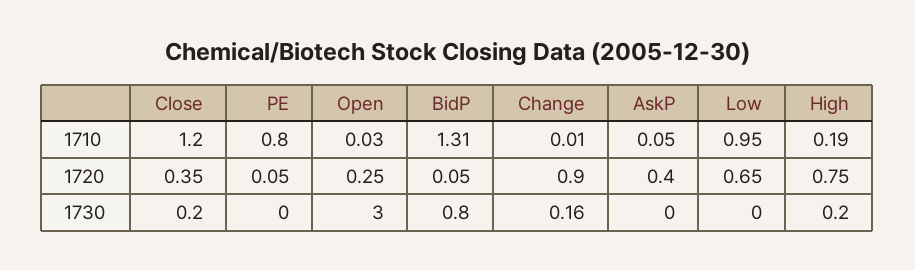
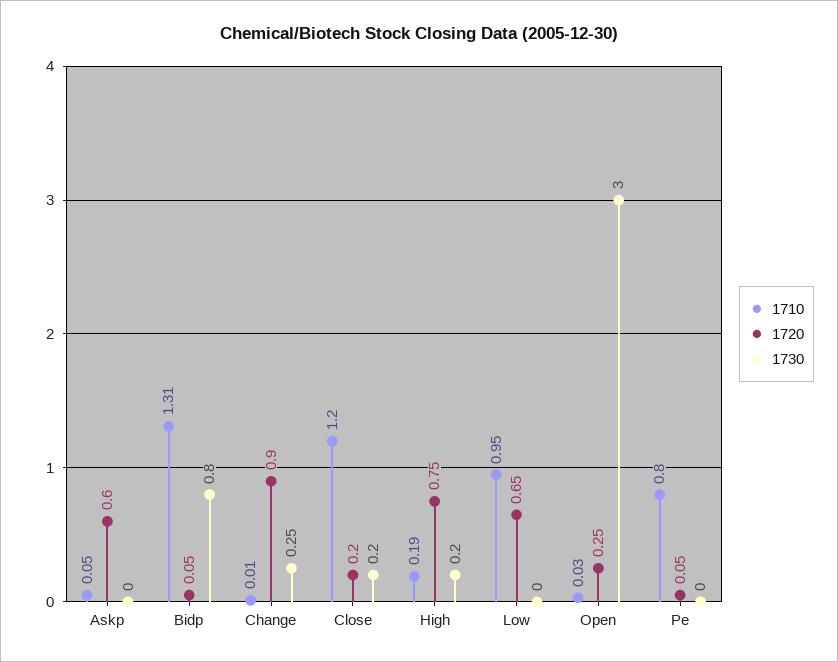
  {
    "1710": {
      "Close": 1.2,
      "PE": 0.8,
      "Open": 0.03,
      "BidP": 1.31,
      "Change": 0.01,
      "AskP": 0.05,
      "Low": 0.95,
      "High": 0.19
    },
    "1720": {
-     "Close": 0.35,
+     "Close": 0.2,
      "PE": 0.05,
      "Open": 0.25,
      "BidP": 0.05,
      "Change": 0.9,
-     "AskP": 0.4,
+     "AskP": 0.6,
      "Low": 0.65,
      "High": 0.75
    },
    "1730": {
      "Close": 0.2,
      "PE": 0,
      "Open": 3,
      "BidP": 0.8,
-     "Change": 0.16,
+     "Change": 0.25,
      "AskP": 0,
      "Low": 0,
      "High": 0.2
    }
  }

